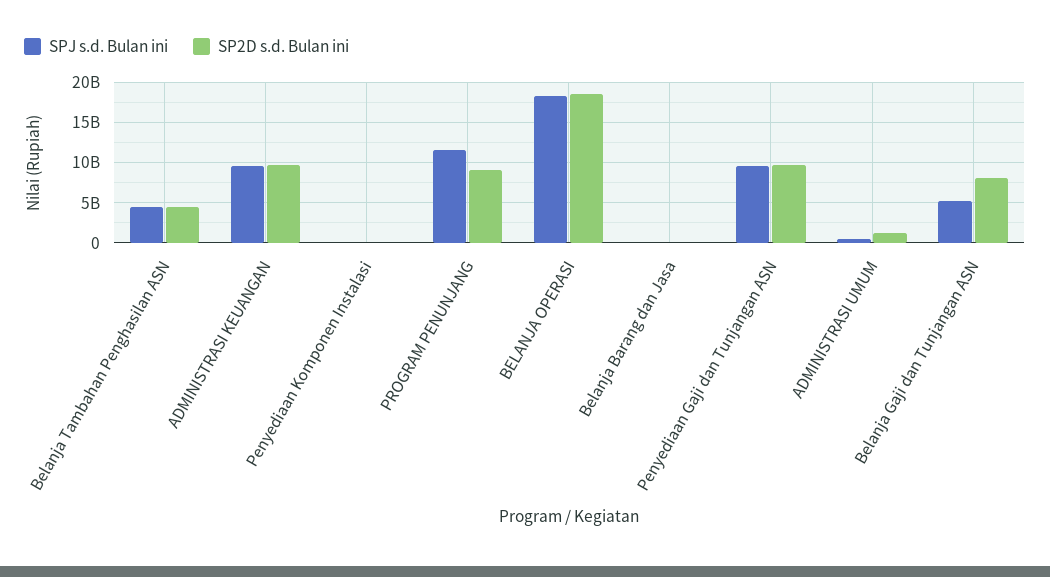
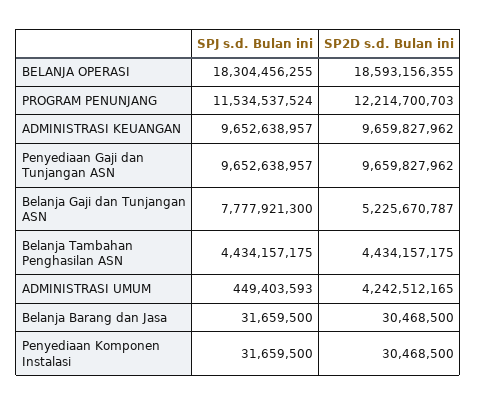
  {
    "SPJ s.d. Bulan ini": {
      "Belanja Tambahan Penghasilan ASN": 4434157175,
      "ADMINISTRASI KEUANGAN": 9652638957,
      "Penyediaan Komponen Instalasi": 31659500,
      "PROGRAM PENUNJANG": 11534537524,
      "BELANJA OPERASI": 18304456255,
      "Belanja Barang dan Jasa": 31659500,
      "Penyediaan Gaji dan Tunjangan ASN": 9652638957,
      "ADMINISTRASI UMUM": 449403593,
-     "Belanja Gaji dan Tunjangan ASN": 5000000000
+     "Belanja Gaji dan Tunjangan ASN": 7777921300
    },
    "SP2D s.d. Bulan ini": {
      "Belanja Tambahan Penghasilan ASN": 4434157175,
      "ADMINISTRASI KEUANGAN": 9659827962,
      "Penyediaan Komponen Instalasi": 30468500,
-     "PROGRAM PENUNJANG": 9000000000,
+     "PROGRAM PENUNJANG": 12214700703,
      "BELANJA OPERASI": 18593156355,
      "Belanja Barang dan Jasa": 30468500,
      "Penyediaan Gaji dan Tunjangan ASN": 9659827962,
-     "ADMINISTRASI UMUM": 1000000000,
+     "ADMINISTRASI UMUM": 4242512165,
-     "Belanja Gaji dan Tunjangan ASN": 8000000000
+     "Belanja Gaji dan Tunjangan ASN": 5225670787
    }
  }

